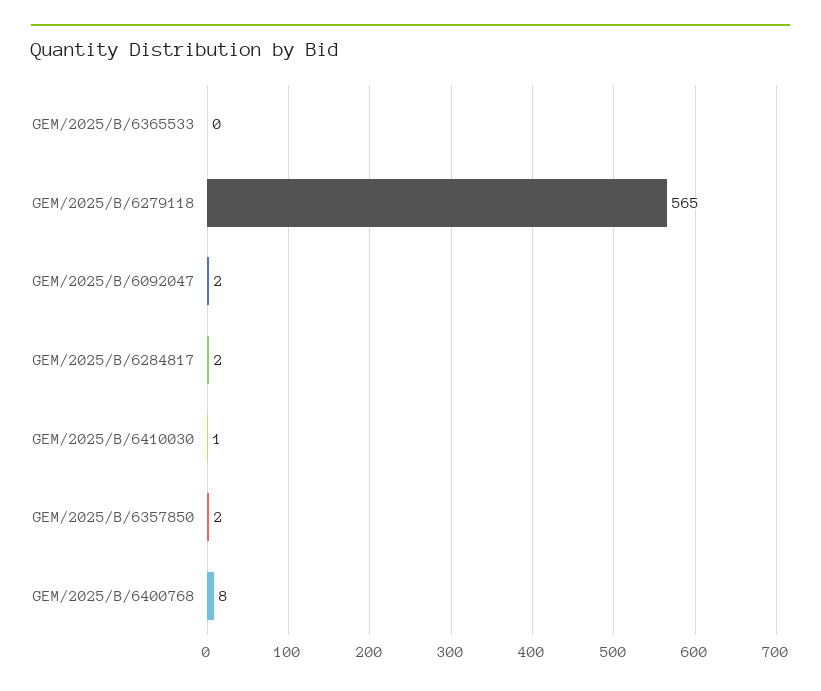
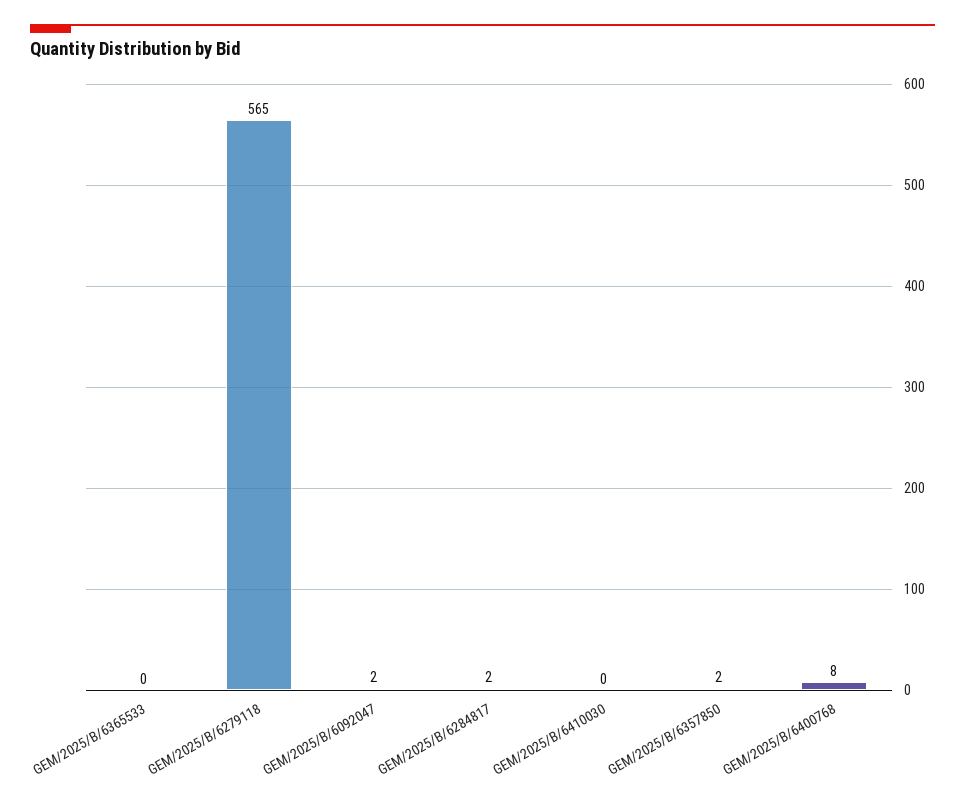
  {
    "GEM/2025/B/6365533": 0,
    "GEM/2025/B/6279118": 565,
    "GEM/2025/B/6092047": 2,
    "GEM/2025/B/6284817": 2,
-   "GEM/2025/B/6410030": 1,
+   "GEM/2025/B/6410030": 0,
    "GEM/2025/B/6357850": 2,
    "GEM/2025/B/6400768": 8
  }

